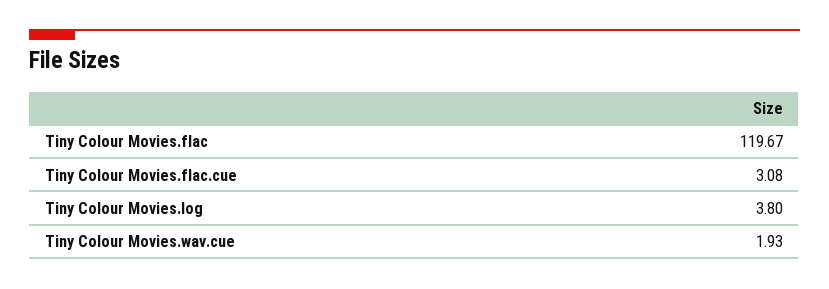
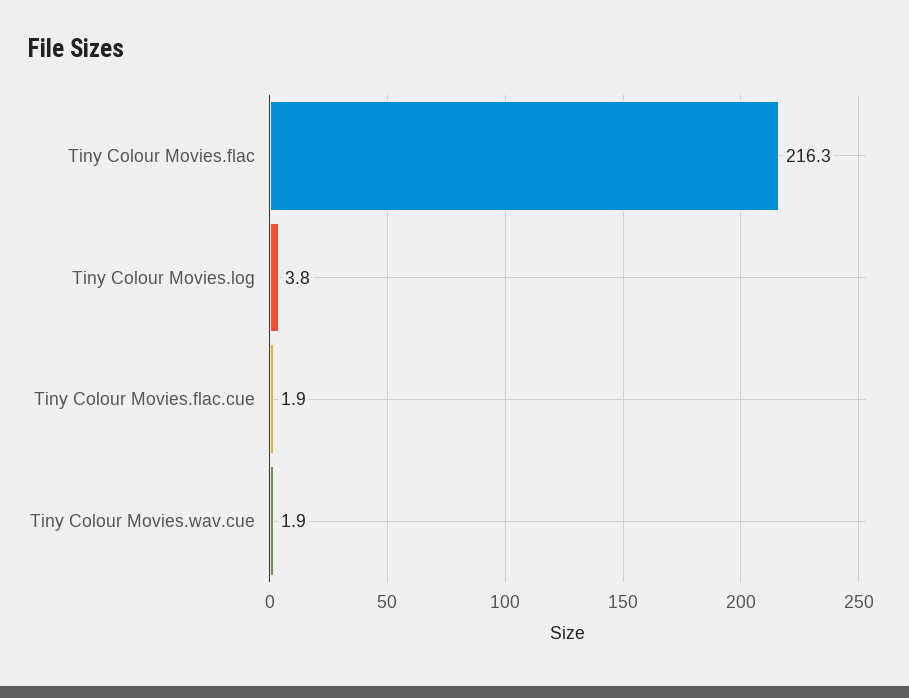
  {
-   "Tiny Colour Movies.flac": 119.67,
+   "Tiny Colour Movies.flac": 216.3,
-   "Tiny Colour Movies.flac.cue": 3.08,
+   "Tiny Colour Movies.flac.cue": 1.9,
    "Tiny Colour Movies.log": 3.8,
    "Tiny Colour Movies.wav.cue": 1.93
  }

